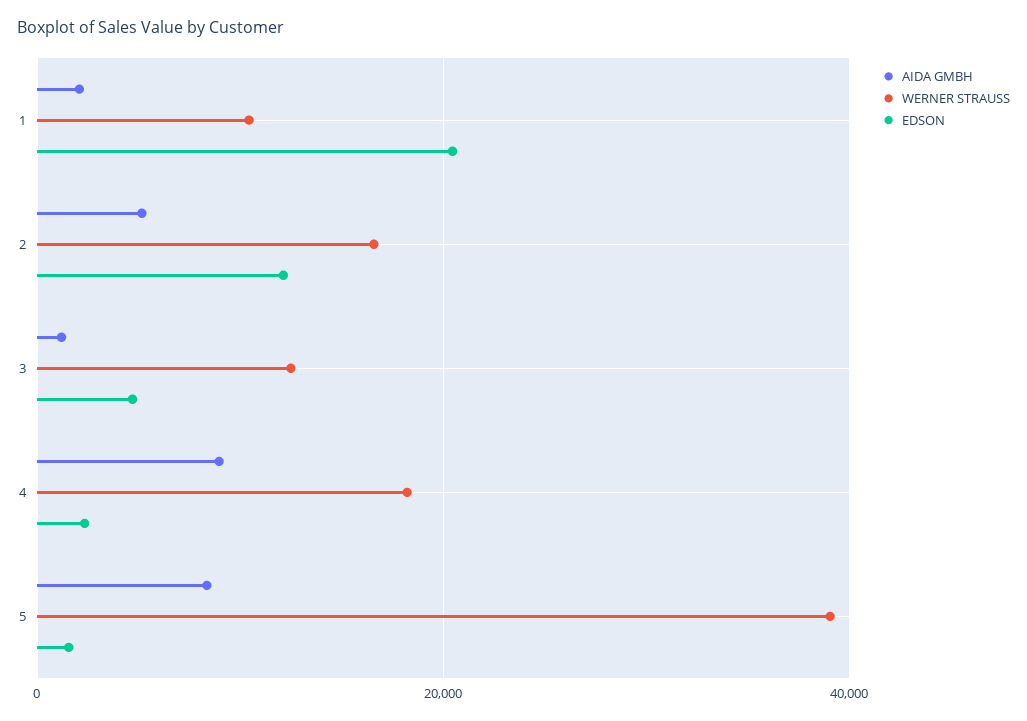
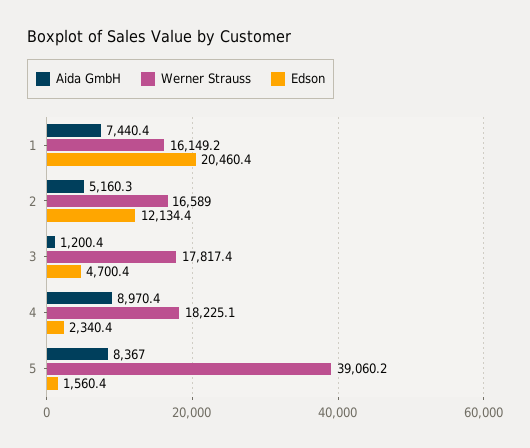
  {
    "AIDA GMBH": {
-     "1": 2000,
+     "1": 7440.4,
      "2": 5160.3,
      "3": 1200.4,
      "4": 8970.4,
      "5": 8367
    },
    "WERNER STRAUSS": {
-     "1": 10000,
+     "1": 16149.2,
      "2": 16589,
-     "3": 12000,
+     "3": 17817.4,
      "4": 18225.1,
      "5": 39060.2
    },
    "EDSON": {
      "1": 20460.4,
      "2": 12134.4,
      "3": 4700.4,
      "4": 2340.4,
      "5": 1560.4
    }
  }

